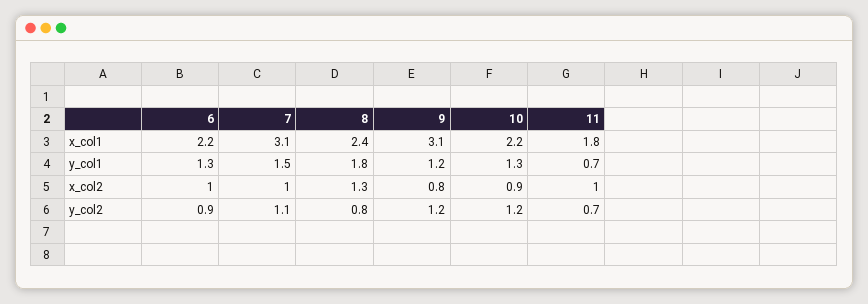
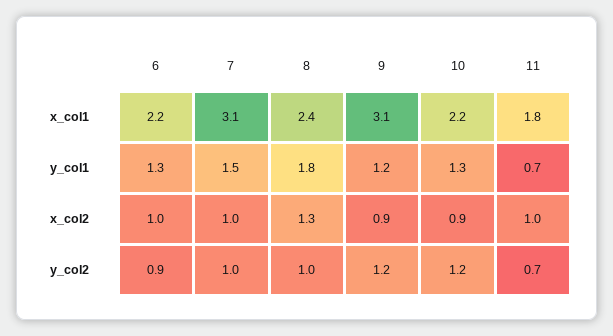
  {
    "6": {
      "x_col1": 2.2,
      "y_col1": 1.3,
      "x_col2": 1,
      "y_col2": 0.9
    },
    "7": {
      "x_col1": 3.1,
      "y_col1": 1.5,
      "x_col2": 1,
-     "y_col2": 1.1
+     "y_col2": 1
    },
    "8": {
      "x_col1": 2.4,
      "y_col1": 1.8,
      "x_col2": 1.3,
-     "y_col2": 0.8
+     "y_col2": 1
    },
    "9": {
      "x_col1": 3.1,
      "y_col1": 1.2,
-     "x_col2": 0.8,
+     "x_col2": 0.9,
      "y_col2": 1.2
    },
    "10": {
      "x_col1": 2.2,
      "y_col1": 1.3,
      "x_col2": 0.9,
      "y_col2": 1.2
    },
    "11": {
      "x_col1": 1.8,
      "y_col1": 0.7,
      "x_col2": 1,
      "y_col2": 0.7
    }
  }

